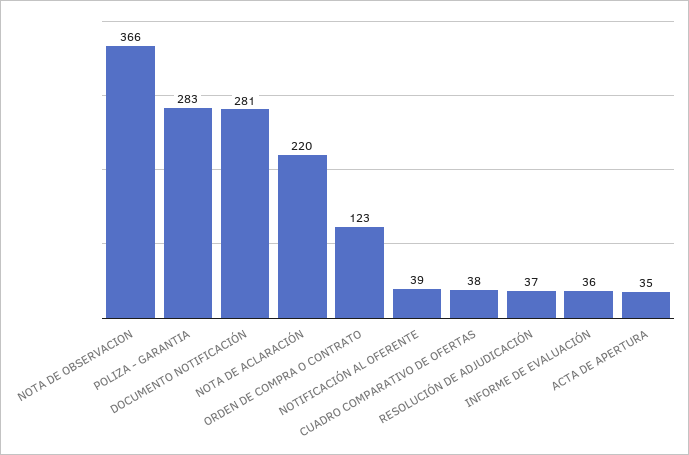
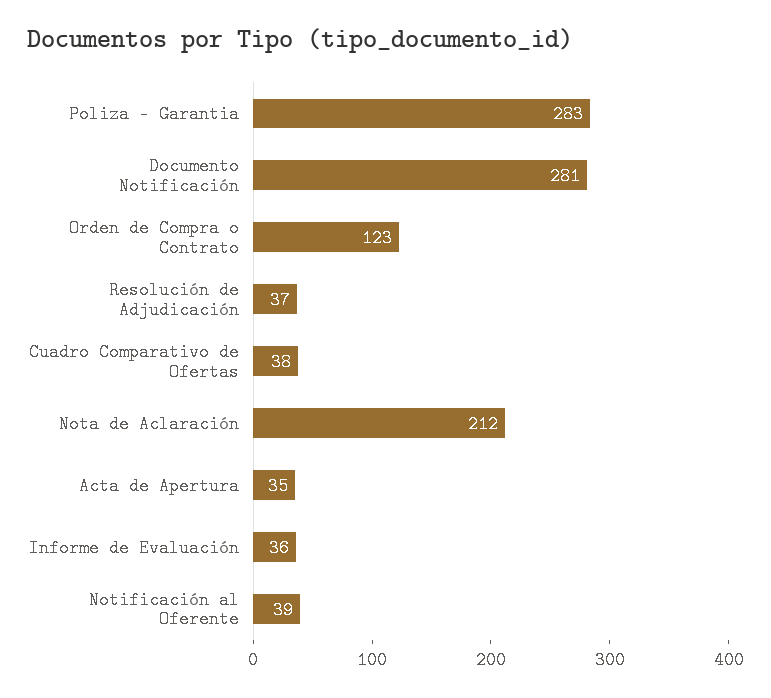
  {
-   "NOTA DE OBSERVACION": 366,
    "POLIZA - GARANTIA": 283,
    "DOCUMENTO NOTIFICACIÓN": 281,
-   "NOTA DE ACLARACIÓN": 220,
+   "NOTA DE ACLARACIÓN": 212,
    "ORDEN DE COMPRA O CONTRATO": 123,
    "NOTIFICACIÓN AL OFERENTE": 39,
    "CUADRO COMPARATIVO DE OFERTAS": 38,
    "RESOLUCIÓN DE ADJUDICACIÓN": 37,
    "INFORME DE EVALUACIÓN": 36,
    "ACTA DE APERTURA": 35
  }

